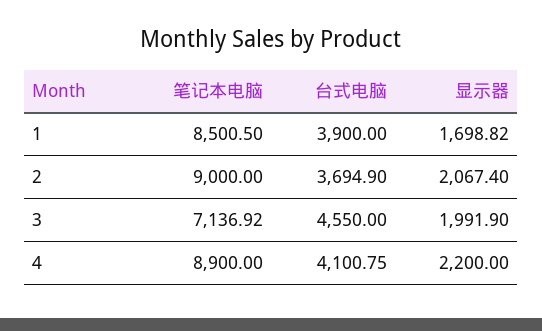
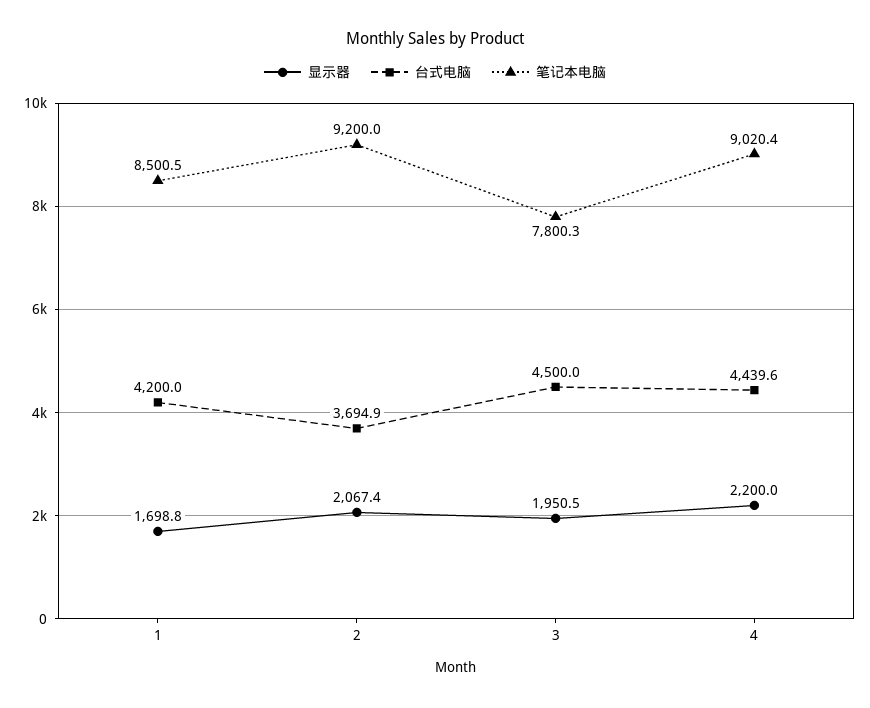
  {
    "笔记本电脑": {
      "1": 8500.5,
-     "2": 9000,
+     "2": 9200,
-     "3": 7136.92,
+     "3": 7800.3,
-     "4": 8900
+     "4": 9020.4
    },
    "台式电脑": {
-     "1": 3900,
+     "1": 4200,
      "2": 3694.9,
-     "3": 4550,
+     "3": 4500,
-     "4": 4100.75
+     "4": 4439.6
    },
    "显示器": {
      "1": 1698.82,
      "2": 2067.4,
-     "3": 1991.9,
+     "3": 1950.5,
      "4": 2200
    }
  }

